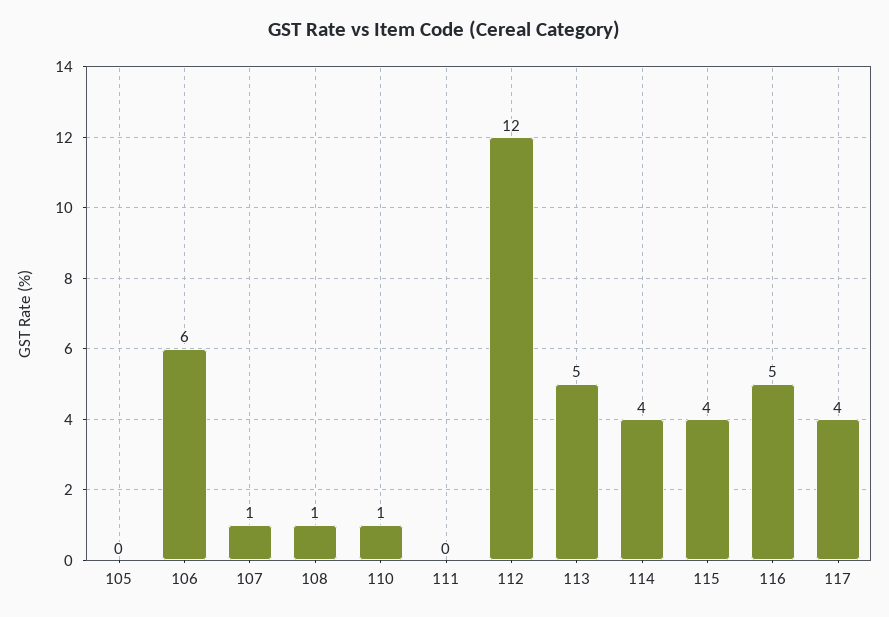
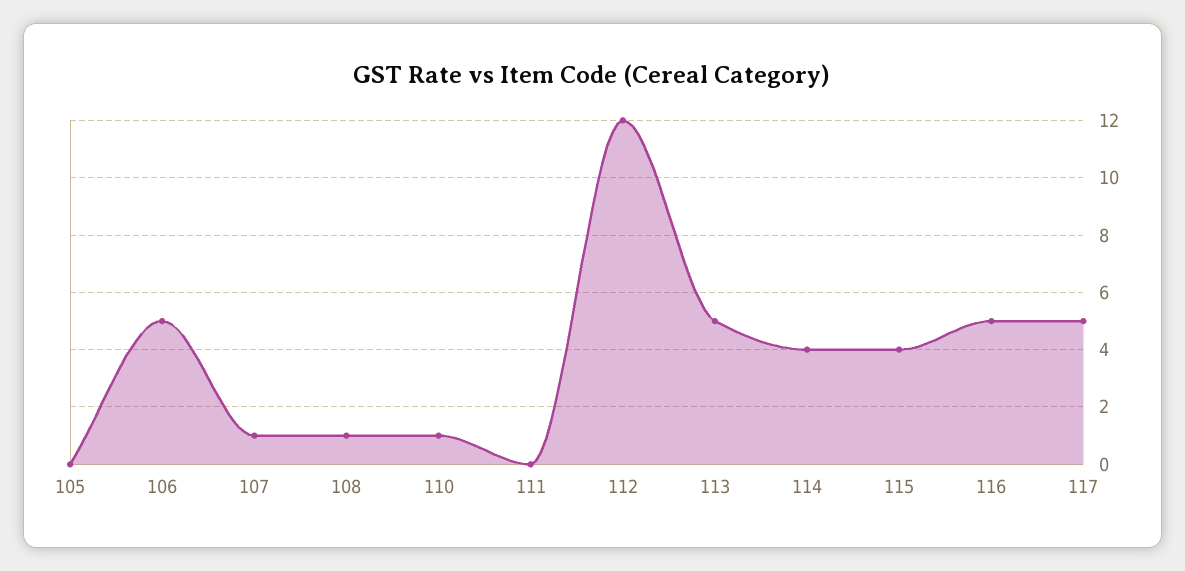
  {
    "105": 0,
-   "106": 6,
+   "106": 5,
    "107": 1,
    "108": 1,
    "110": 1,
    "111": 0,
    "112": 12,
    "113": 5,
    "114": 4,
    "115": 4,
    "116": 5,
-   "117": 4
+   "117": 5
  }

